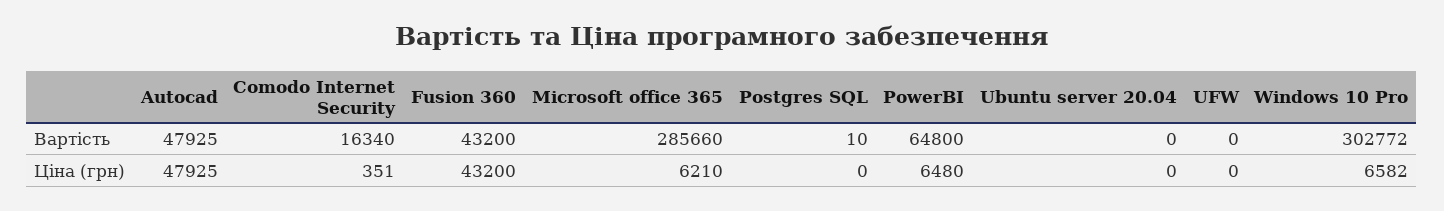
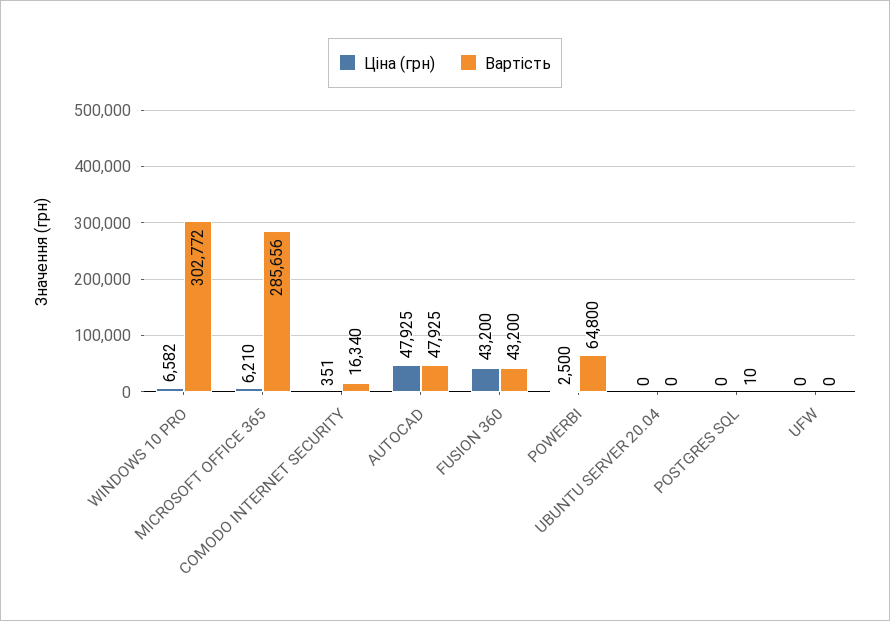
  {
    "Вартість": {
      "Autocad": 47925,
      "Comodo Internet Security": 16340,
      "Fusion 360": 43200,
-     "Microsoft office 365": 285660,
+     "Microsoft office 365": 285656,
      "Postgres SQL": 10,
      "PowerBI": 64800,
      "Ubuntu server 20.04": 0,
      "UFW": 0,
      "Windows 10 Pro": 302772
    },
    "Ціна (грн)": {
      "Autocad": 47925,
      "Comodo Internet Security": 351,
      "Fusion 360": 43200,
      "Microsoft office 365": 6210,
      "Postgres SQL": 0,
-     "PowerBI": 6480,
+     "PowerBI": 2500,
      "Ubuntu server 20.04": 0,
      "UFW": 0,
      "Windows 10 Pro": 6582
    }
  }

